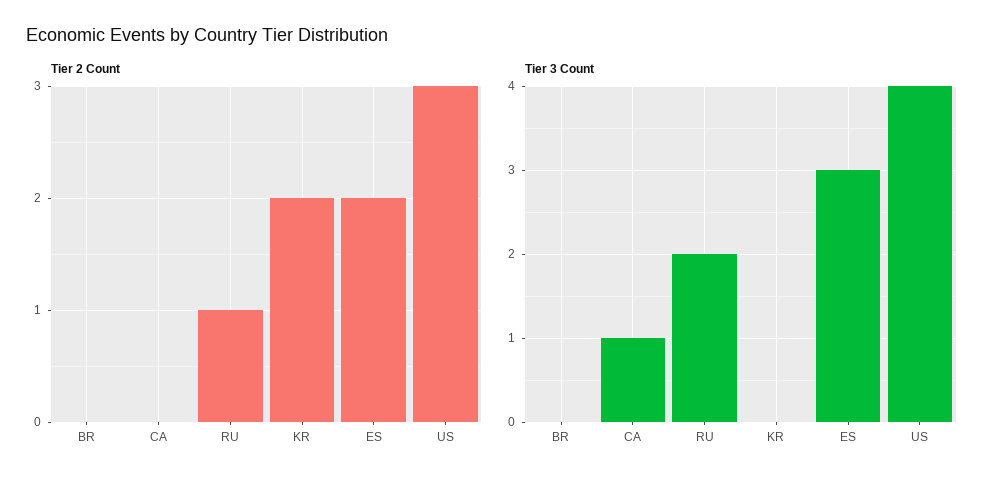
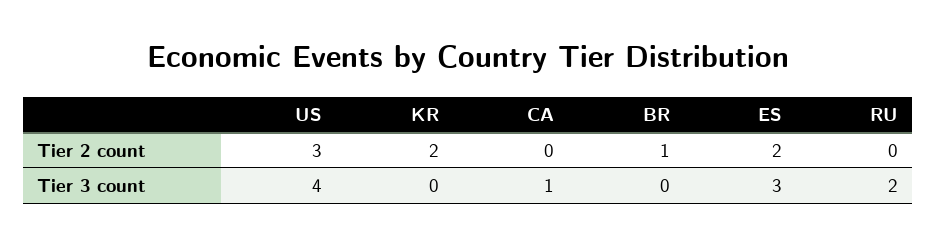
  {
    "Tier 2 Count": {
-     "BR": 0,
+     "BR": 1,
      "CA": 0,
-     "RU": 1,
+     "RU": 0,
      "KR": 2,
      "ES": 2,
      "US": 3
    },
    "Tier 3 Count": {
      "BR": 0,
      "CA": 1,
      "RU": 2,
      "KR": 0,
      "ES": 3,
      "US": 4
    }
  }

